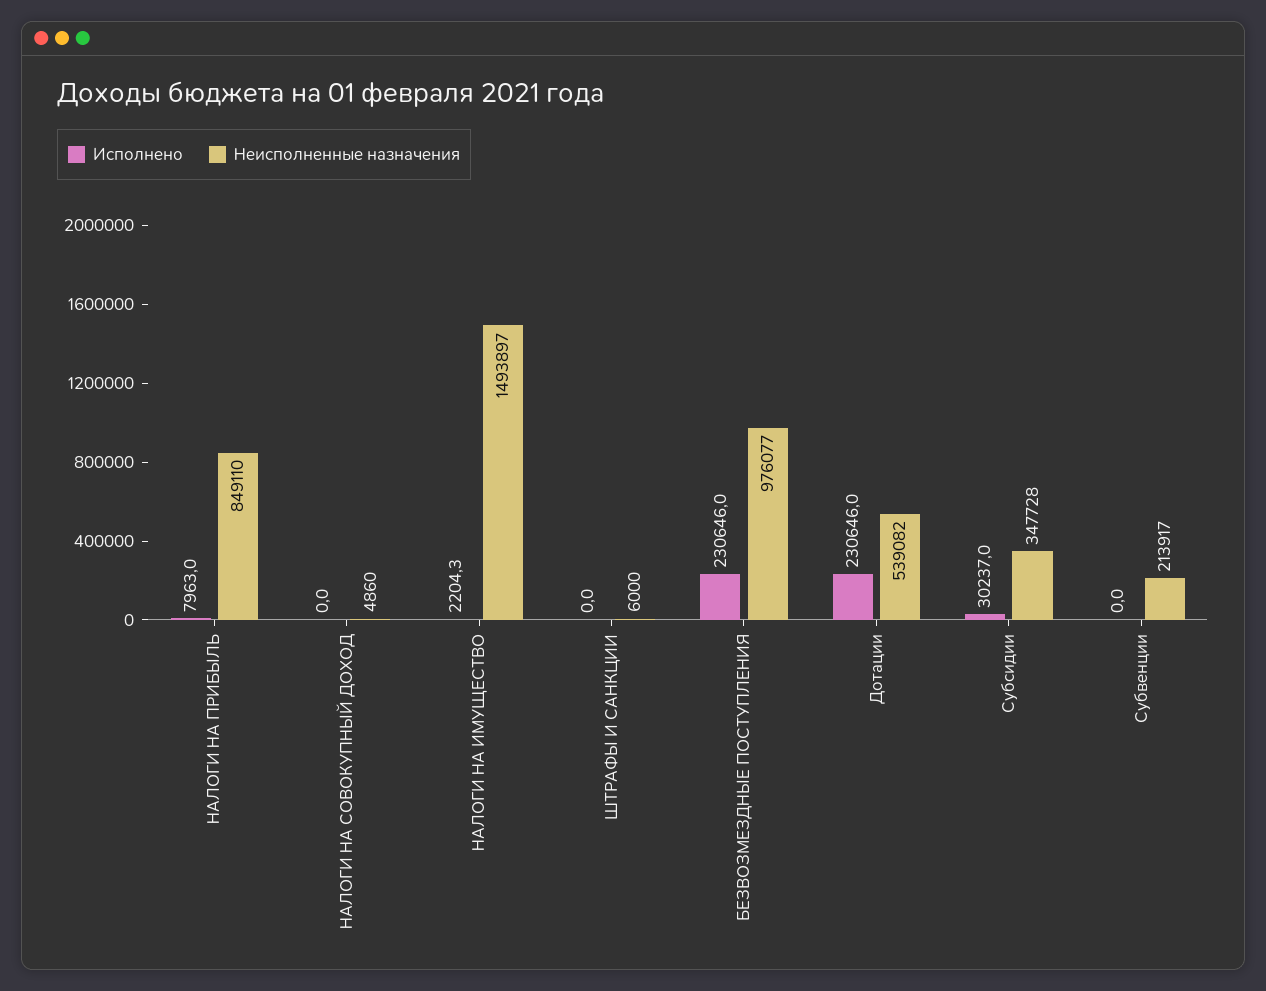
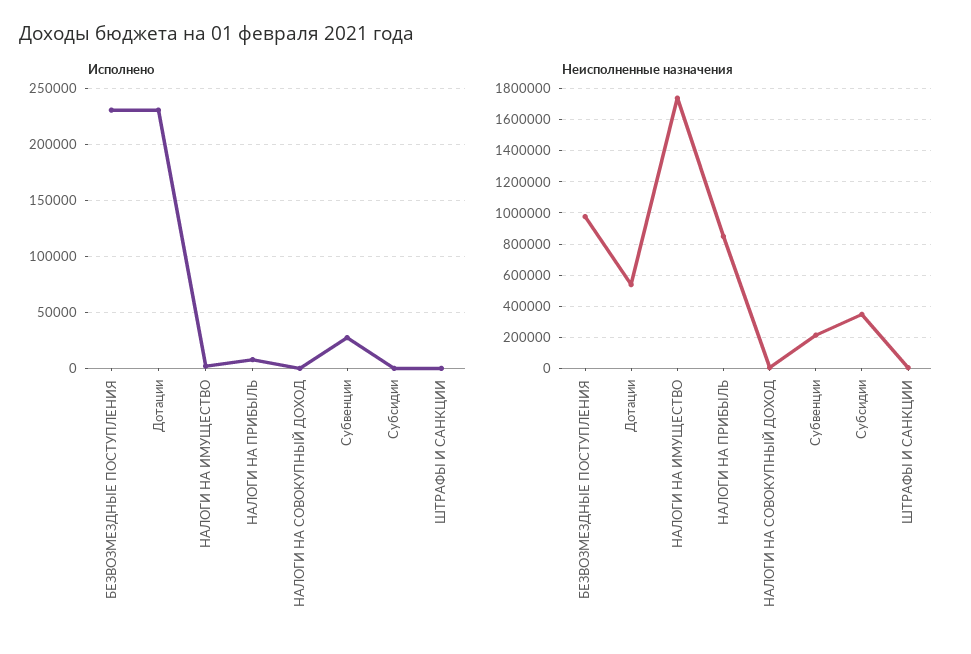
  {
    "Исполнено": {
      "НАЛОГИ НА ПРИБЫЛЬ": 7963,
      "НАЛОГИ НА СОВОКУПНЫЙ ДОХОД": 0,
      "НАЛОГИ НА ИМУЩЕСТВО": 2204.3,
      "ШТРАФЫ И САНКЦИИ": 0,
      "БЕЗВОЗМЕЗДНЫЕ ПОСТУПЛЕНИЯ": 230646,
      "Дотации": 230646,
-     "Субсидии": 30237,
+     "Субсидии": 0,
-     "Субвенции": 0
+     "Субвенции": 30000
    },
    "Неисполненные назначения": {
      "НАЛОГИ НА ПРИБЫЛЬ": 849110,
      "НАЛОГИ НА СОВОКУПНЫЙ ДОХОД": 4860,
-     "НАЛОГИ НА ИМУЩЕСТВО": 1493897,
+     "НАЛОГИ НА ИМУЩЕСТВО": 1750000,
      "ШТРАФЫ И САНКЦИИ": 6000,
      "БЕЗВОЗМЕЗДНЫЕ ПОСТУПЛЕНИЯ": 976077,
      "Дотации": 539082,
      "Субсидии": 347728,
      "Субвенции": 213917
    }
  }

